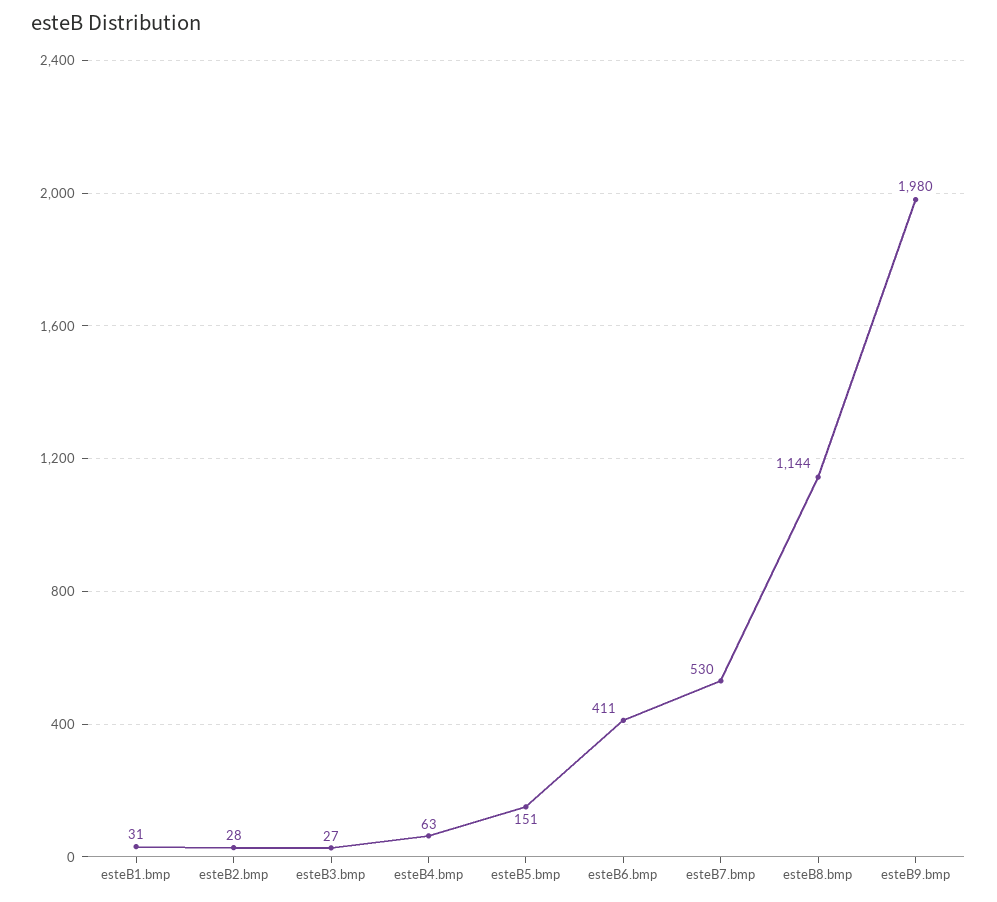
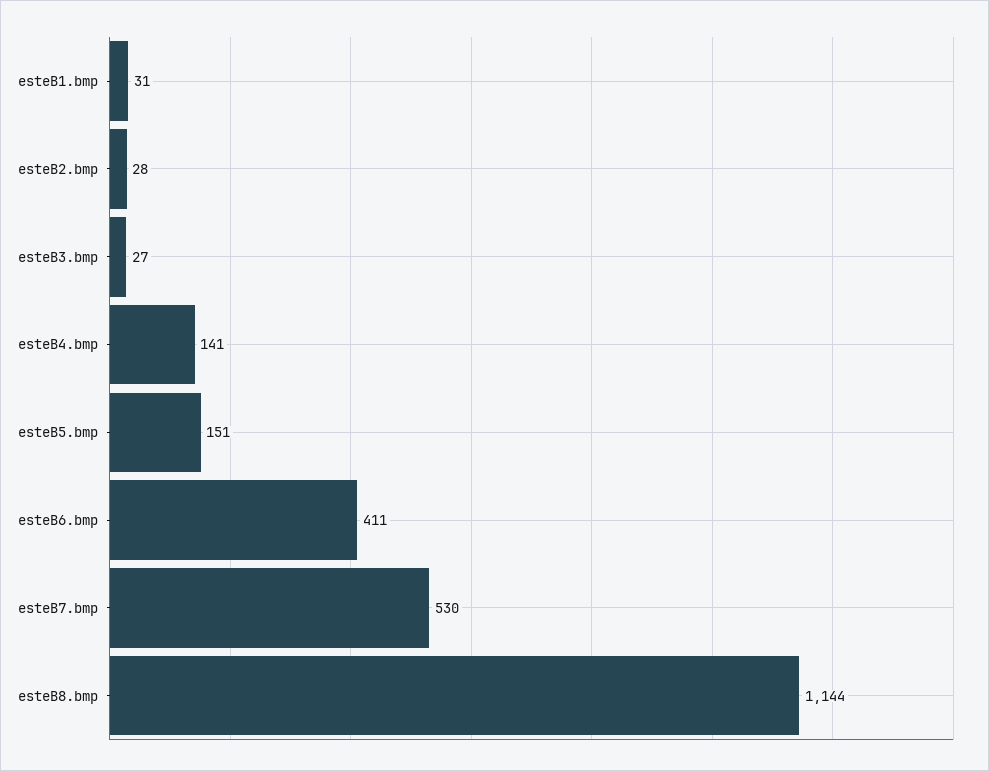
  {
    "esteB1.bmp": 31,
    "esteB2.bmp": 28,
    "esteB3.bmp": 27,
-   "esteB4.bmp": 63,
+   "esteB4.bmp": 141,
    "esteB5.bmp": 151,
    "esteB6.bmp": 411,
    "esteB7.bmp": 530,
-   "esteB8.bmp": 1144,
+   "esteB8.bmp": 1144
-   "esteB9.bmp": 1980
  }

